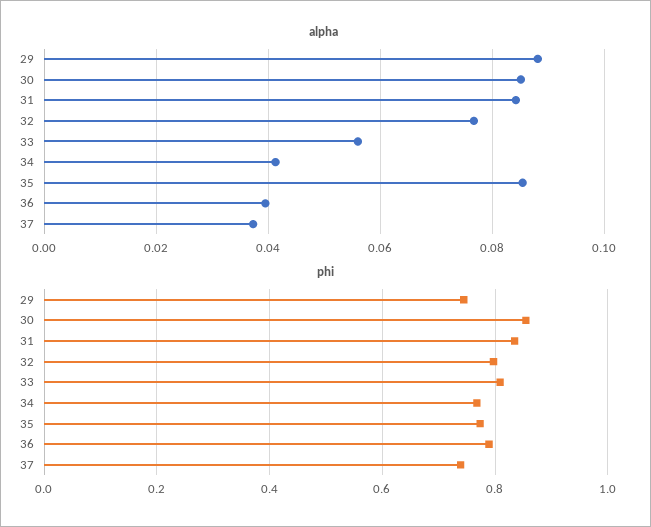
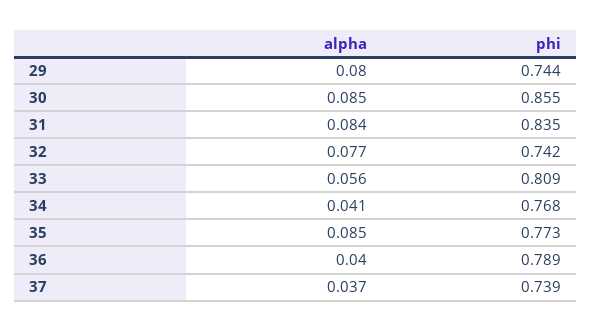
  {
    "alpha": {
-     "29": 0.088,
+     "29": 0.08,
      "30": 0.085,
      "31": 0.084,
      "32": 0.077,
      "33": 0.056,
      "34": 0.041,
      "35": 0.085,
      "36": 0.04,
      "37": 0.037
    },
    "phi": {
      "29": 0.744,
      "30": 0.855,
      "31": 0.835,
-     "32": 0.8,
+     "32": 0.742,
      "33": 0.809,
      "34": 0.768,
      "35": 0.773,
      "36": 0.789,
      "37": 0.739
    }
  }

